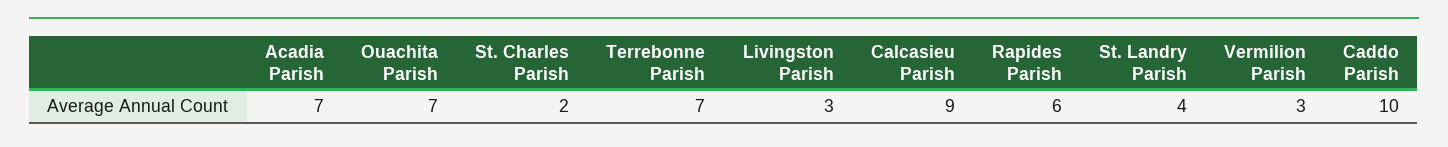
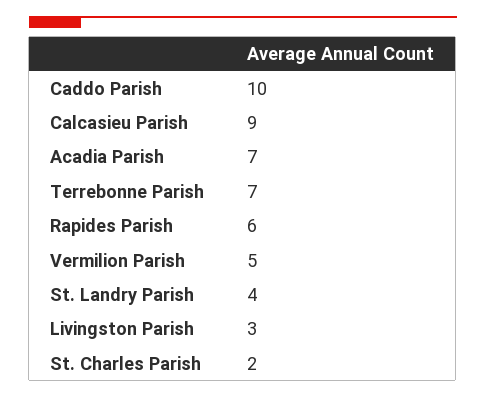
  {
    "Acadia Parish": 7,
-   "Ouachita Parish": 7,
    "St. Charles Parish": 2,
    "Terrebonne Parish": 7,
    "Livingston Parish": 3,
    "Calcasieu Parish": 9,
    "Rapides Parish": 6,
    "St. Landry Parish": 4,
-   "Vermilion Parish": 3,
+   "Vermilion Parish": 5,
    "Caddo Parish": 10
  }

